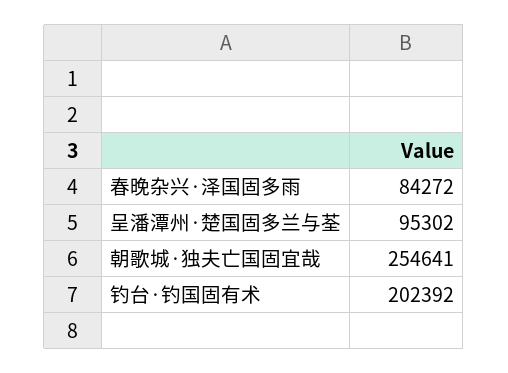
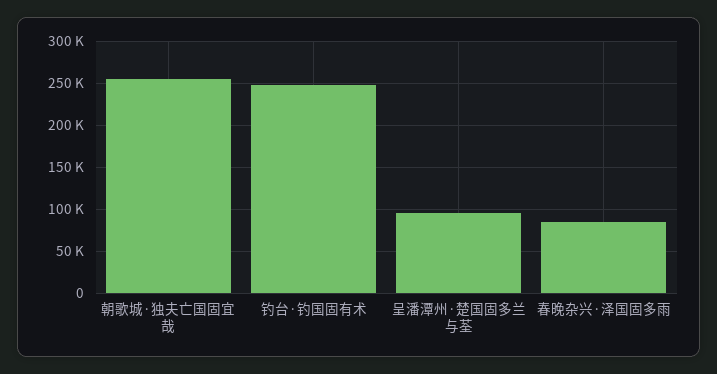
  {
    "春晚杂兴·泽国固多雨": 84272,
    "呈潘潭州·楚国固多兰与荃": 95302,
    "朝歌城·独夫亡国固宜哉": 254641,
-   "钓台·钓国固有术": 202392
+   "钓台·钓国固有术": 250000
  }

